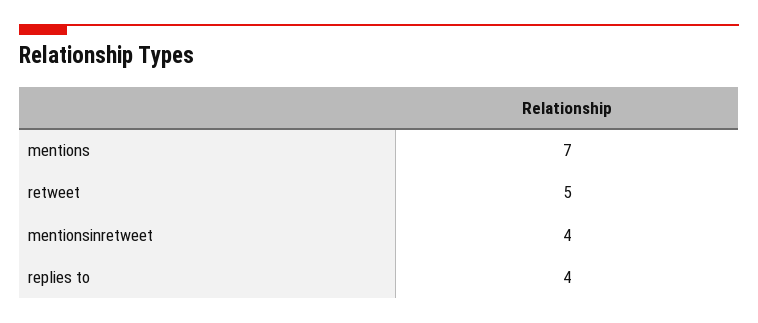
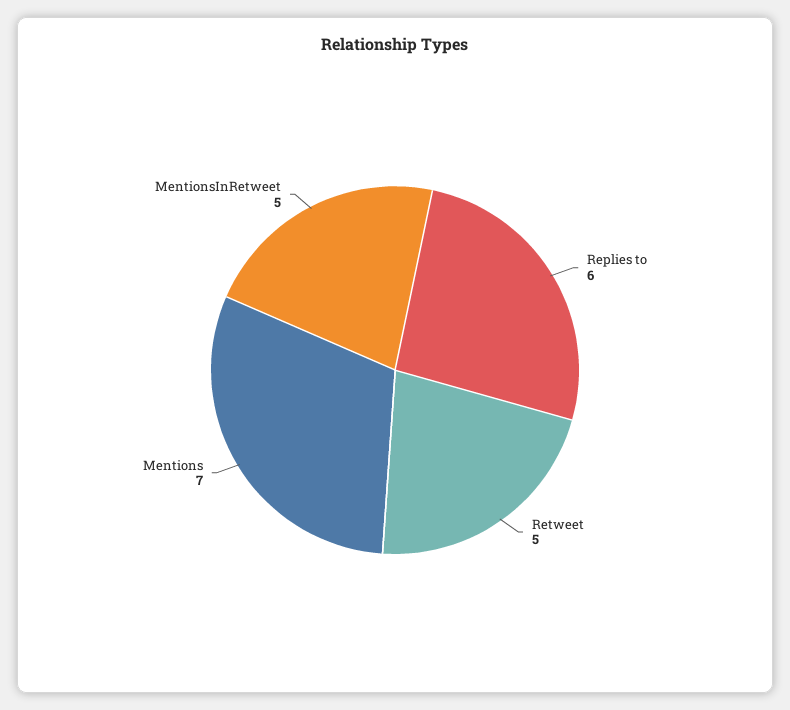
  {
    "mentions": 7,
    "retweet": 5,
-   "mentionsinretweet": 4,
+   "mentionsinretweet": 5,
-   "replies to": 4
+   "replies to": 6
  }

